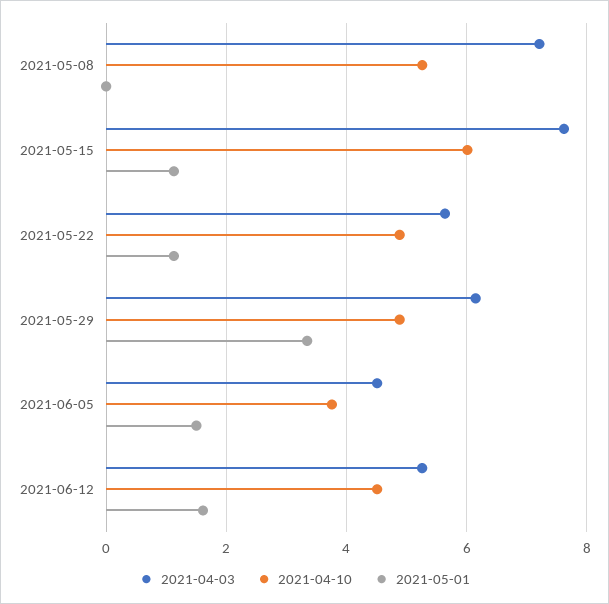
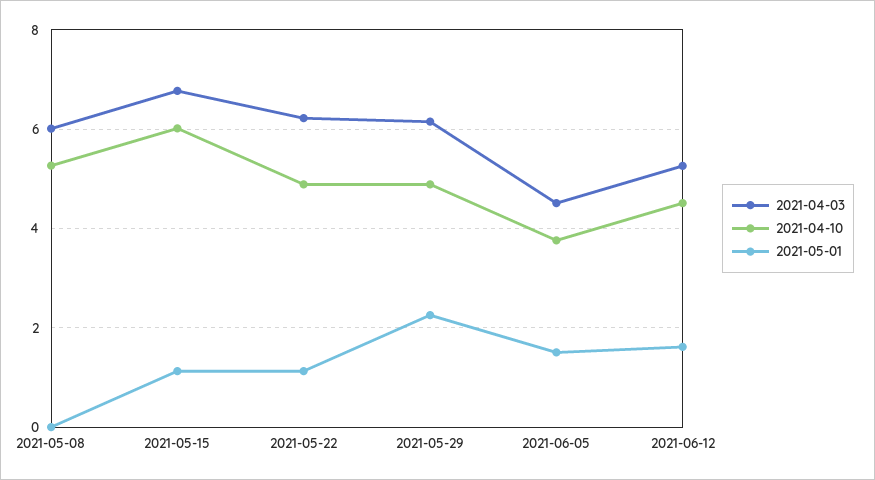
  {
    "2021-04-03": {
-     "2021-05-08": 7.2,
+     "2021-05-08": 6,
-     "2021-05-15": 7.6,
+     "2021-05-15": 6.8,
-     "2021-05-22": 5.6,
+     "2021-05-22": 6.2,
      "2021-05-29": 6.2,
      "2021-06-05": 4.6,
      "2021-06-12": 5.2
    },
    "2021-04-10": {
      "2021-05-08": 5.2,
      "2021-05-15": 6,
      "2021-05-22": 4.8,
      "2021-05-29": 4.8,
      "2021-06-05": 3.8,
      "2021-06-12": 4.6
    },
    "2021-05-01": {
      "2021-05-08": 0,
      "2021-05-15": 1.2,
      "2021-05-22": 1.2,
-     "2021-05-29": 3.4,
+     "2021-05-29": 2.2,
      "2021-06-05": 1.6,
      "2021-06-12": 1.6
    }
  }

